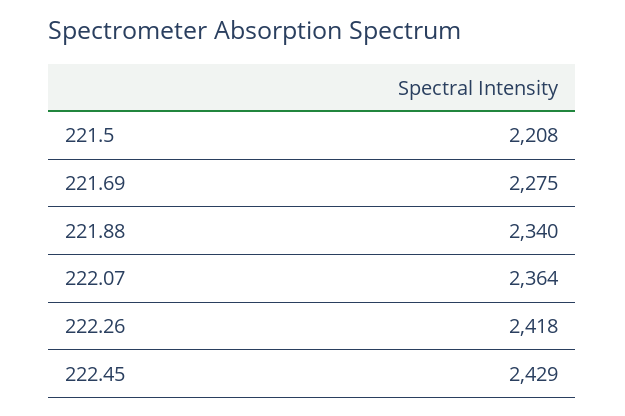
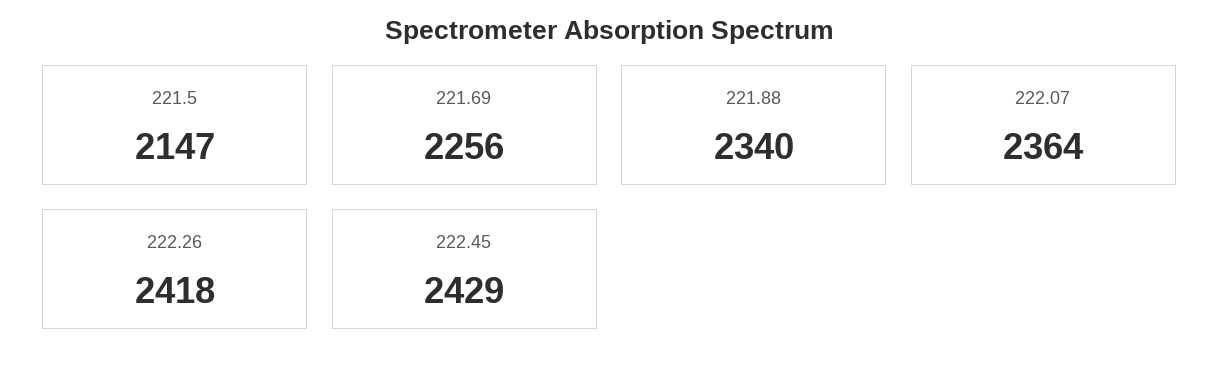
  {
-   "221.5": 2208,
+   "221.5": 2147,
-   "221.69": 2275,
+   "221.69": 2256,
    "221.88": 2340,
    "222.07": 2364,
    "222.26": 2418,
    "222.45": 2429
  }

